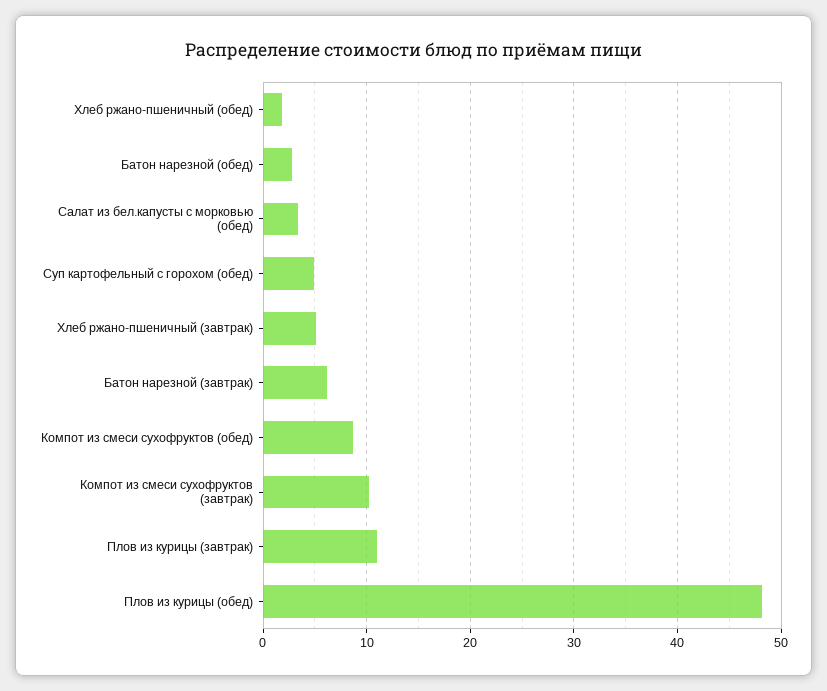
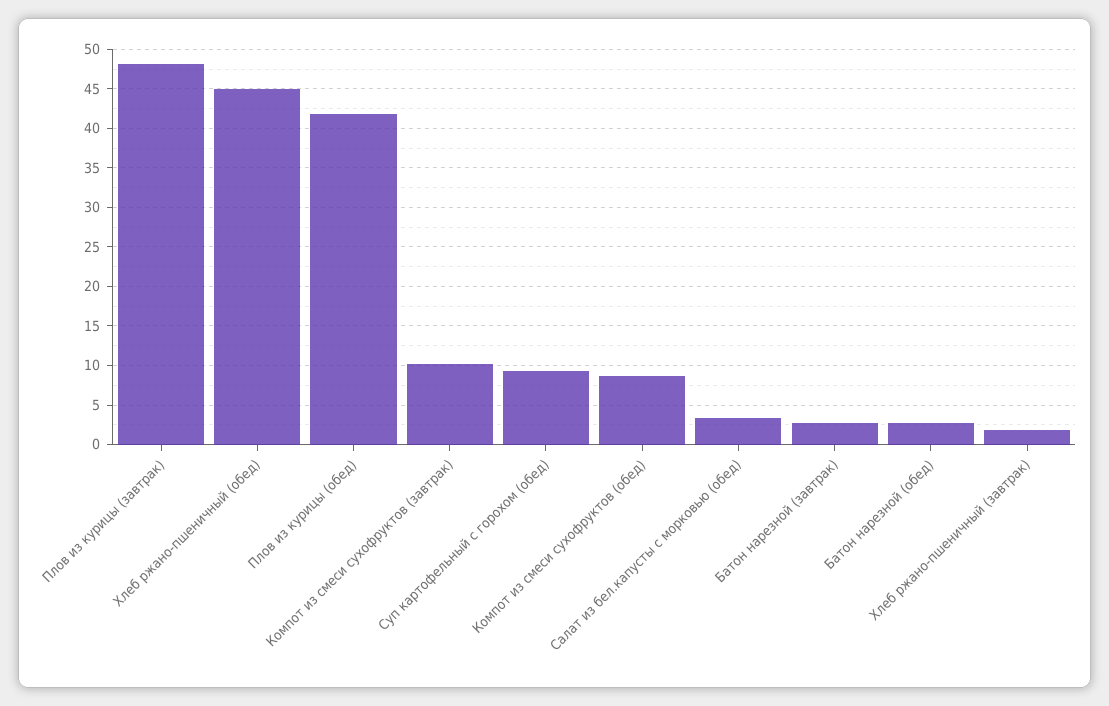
  {
-   "Хлеб ржано-пшеничный (обед)": 2,
+   "Хлеб ржано-пшеничный (обед)": 45,
    "Батон нарезной (обед)": 3,
    "Салат из бел.капусты с морковью (обед)": 3,
-   "Суп картофельный с горохом (обед)": 5,
+   "Суп картофельный с горохом (обед)": 9,
-   "Хлеб ржано-пшеничный (завтрак)": 5,
+   "Хлеб ржано-пшеничный (завтрак)": 2,
-   "Батон нарезной (завтрак)": 6,
+   "Батон нарезной (завтрак)": 3,
    "Компот из смеси сухофруктов (обед)": 9,
    "Компот из смеси сухофруктов (завтрак)": 10,
-   "Плов из курицы (завтрак)": 11,
+   "Плов из курицы (завтрак)": 48,
-   "Плов из курицы (обед)": 48
+   "Плов из курицы (обед)": 42
  }

